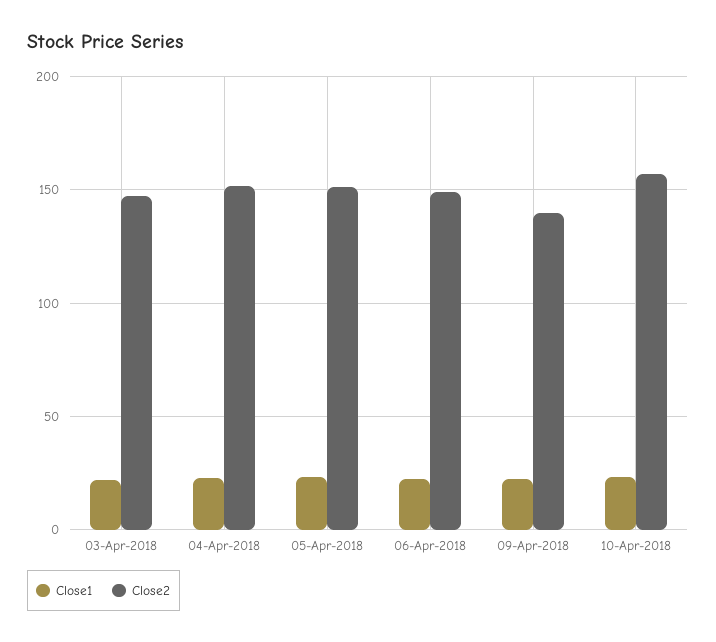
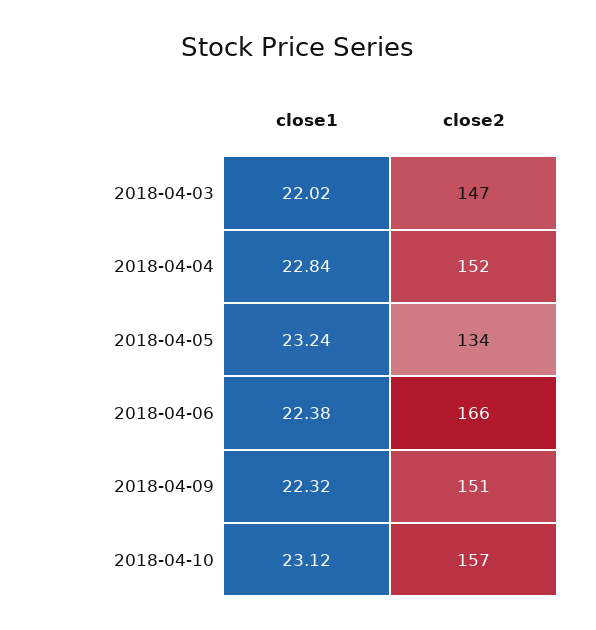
  {
    "Close1": {
      "03-Apr-2018": 22.02,
      "04-Apr-2018": 22.84,
      "05-Apr-2018": 23.24,
      "06-Apr-2018": 22.38,
      "09-Apr-2018": 22.32,
      "10-Apr-2018": 23.12
    },
    "Close2": {
      "03-Apr-2018": 147,
      "04-Apr-2018": 152,
-     "05-Apr-2018": 150,
+     "05-Apr-2018": 134,
-     "06-Apr-2018": 150,
+     "06-Apr-2018": 166,
-     "09-Apr-2018": 140,
+     "09-Apr-2018": 151,
      "10-Apr-2018": 157
    }
  }

